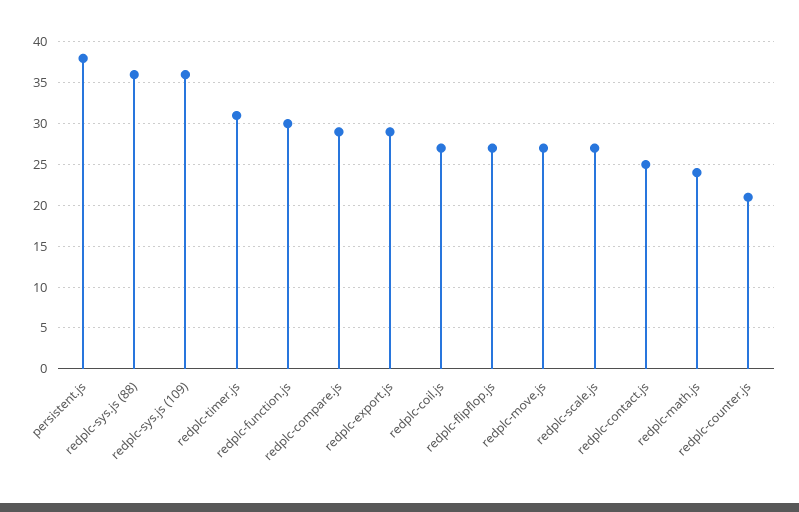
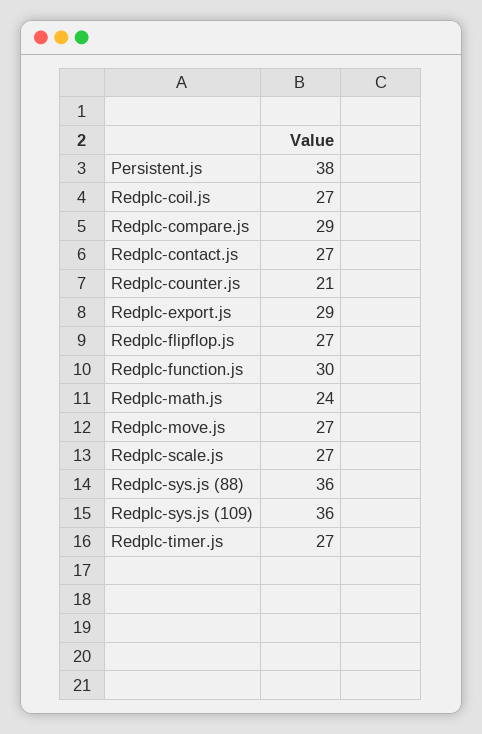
  {
    "persistent.js": 38,
    "redplc-sys.js (88)": 36,
    "redplc-sys.js (109)": 36,
-   "redplc-timer.js": 31,
+   "redplc-timer.js": 27,
    "redplc-function.js": 30,
    "redplc-compare.js": 29,
    "redplc-export.js": 29,
    "redplc-coil.js": 27,
    "redplc-flipflop.js": 27,
    "redplc-move.js": 27,
    "redplc-scale.js": 27,
-   "redplc-contact.js": 25,
+   "redplc-contact.js": 27,
    "redplc-math.js": 24,
    "redplc-counter.js": 21
  }

